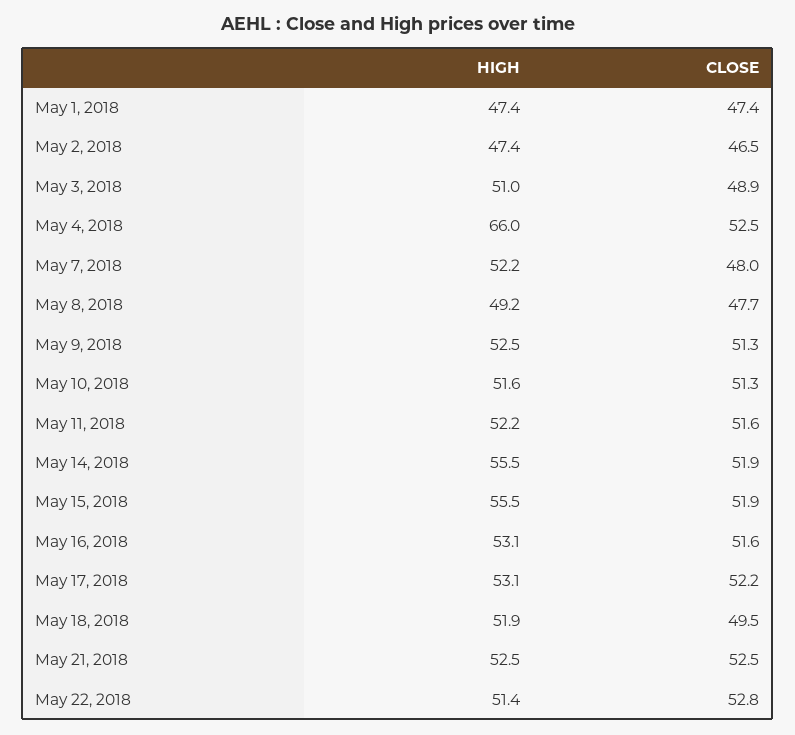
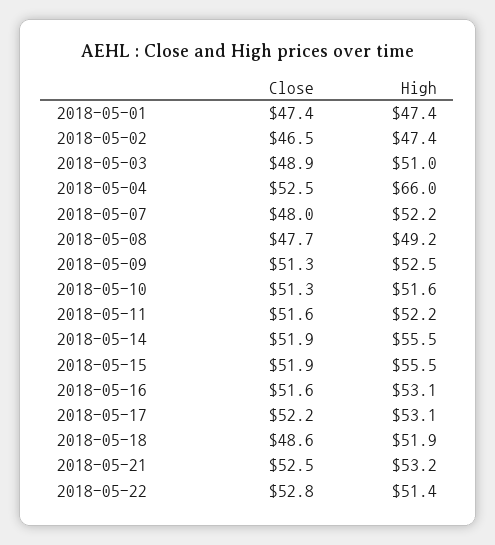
  {
    "HIGH": {
      "May 1, 2018": 47.4,
      "May 2, 2018": 47.4,
      "May 3, 2018": 51,
      "May 4, 2018": 66,
      "May 7, 2018": 52.2,
      "May 8, 2018": 49.2,
      "May 9, 2018": 52.5,
      "May 10, 2018": 51.6,
      "May 11, 2018": 52.2,
      "May 14, 2018": 55.5,
      "May 15, 2018": 55.5,
      "May 16, 2018": 53.1,
      "May 17, 2018": 53.1,
      "May 18, 2018": 51.9,
-     "May 21, 2018": 52.5,
+     "May 21, 2018": 53.2,
      "May 22, 2018": 51.4
    },
    "CLOSE": {
      "May 1, 2018": 47.4,
      "May 2, 2018": 46.5,
      "May 3, 2018": 48.9,
      "May 4, 2018": 52.5,
      "May 7, 2018": 48,
      "May 8, 2018": 47.7,
      "May 9, 2018": 51.3,
      "May 10, 2018": 51.3,
      "May 11, 2018": 51.6,
      "May 14, 2018": 51.9,
      "May 15, 2018": 51.9,
      "May 16, 2018": 51.6,
      "May 17, 2018": 52.2,
-     "May 18, 2018": 49.5,
+     "May 18, 2018": 48.6,
      "May 21, 2018": 52.5,
      "May 22, 2018": 52.8
    }
  }

